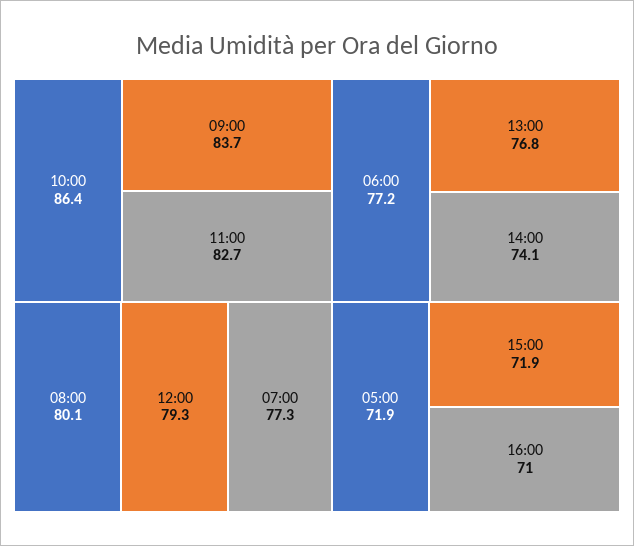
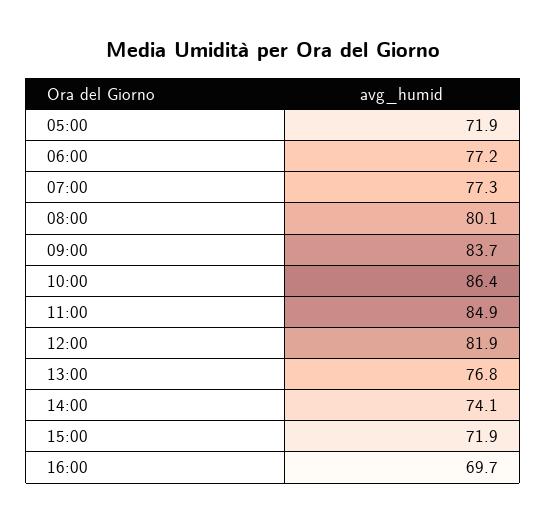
  {
    "10:00": 86.4,
    "09:00": 83.7,
-   "11:00": 82.7,
+   "11:00": 84.9,
    "08:00": 80.1,
-   "12:00": 79.3,
+   "12:00": 81.9,
    "07:00": 77.3,
    "06:00": 77.2,
    "13:00": 76.8,
    "14:00": 74.1,
    "05:00": 71.9,
    "15:00": 71.9,
-   "16:00": 71
+   "16:00": 69.7
  }

